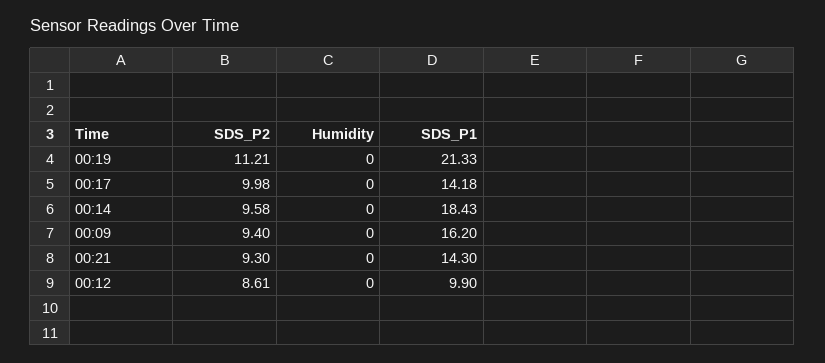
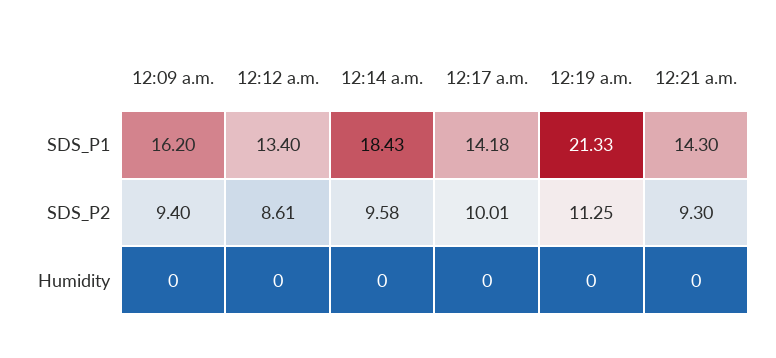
  {
    "SDS_P2": {
-     "00:19": 11.21,
+     "00:19": 11.25,
-     "00:17": 9.98,
+     "00:17": 10.01,
      "00:14": 9.58,
      "00:09": 9.4,
      "00:21": 9.3,
      "00:12": 8.61
    },
    "Humidity": {
      "00:19": 0,
      "00:17": 0,
      "00:14": 0,
      "00:09": 0,
      "00:21": 0,
      "00:12": 0
    },
    "SDS_P1": {
      "00:19": 21.33,
      "00:17": 14.18,
      "00:14": 18.43,
      "00:09": 16.2,
      "00:21": 14.3,
-     "00:12": 9.9
+     "00:12": 13.4
    }
  }

